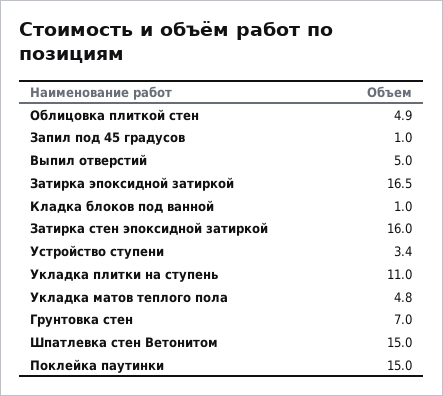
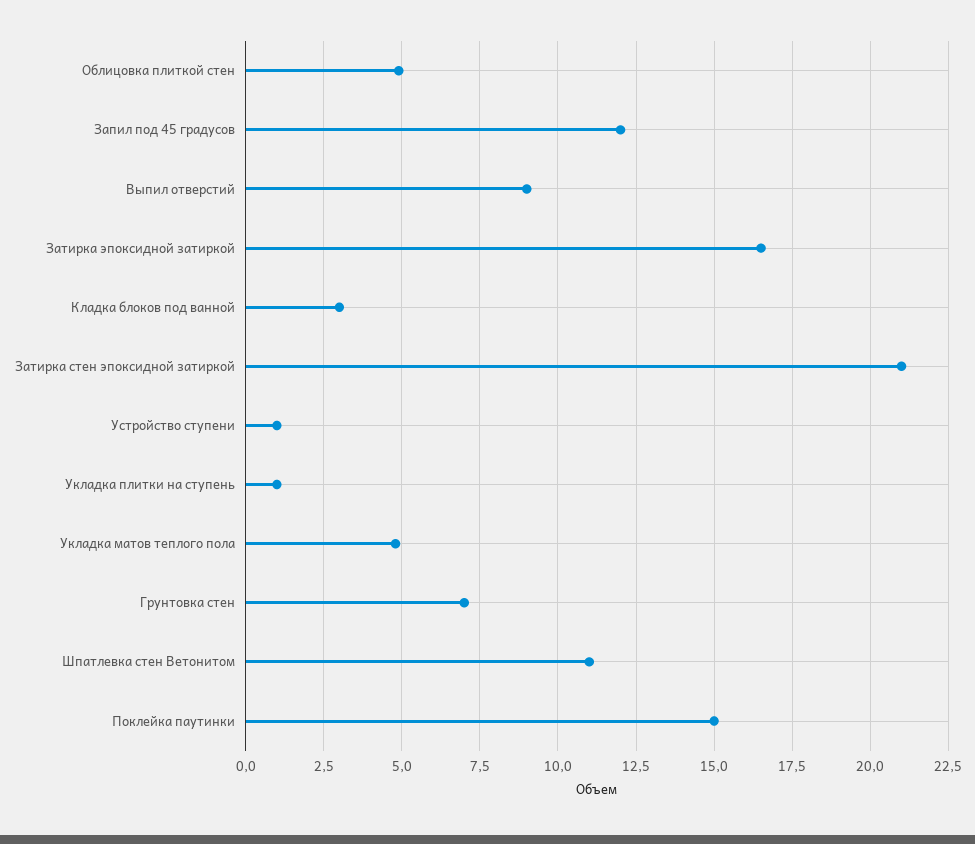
  {
    "Облицовка плиткой стен": 4.9,
-   "Запил под 45 градусов": 1,
+   "Запил под 45 градусов": 12,
-   "Выпил отверстий": 5,
+   "Выпил отверстий": 9,
    "Затирка эпоксидной затиркой": 16.5,
-   "Кладка блоков под ванной": 1,
+   "Кладка блоков под ванной": 3,
-   "Затирка стен эпоксидной затиркой": 16,
+   "Затирка стен эпоксидной затиркой": 21,
-   "Устройство ступени": 3.4,
+   "Устройство ступени": 1,
-   "Укладка плитки на ступень": 11,
+   "Укладка плитки на ступень": 1,
    "Укладка матов теплого пола": 4.8,
    "Грунтовка стен": 7,
-   "Шпатлевка стен Ветонитом": 15,
+   "Шпатлевка стен Ветонитом": 11,
    "Поклейка паутинки": 15
  }

